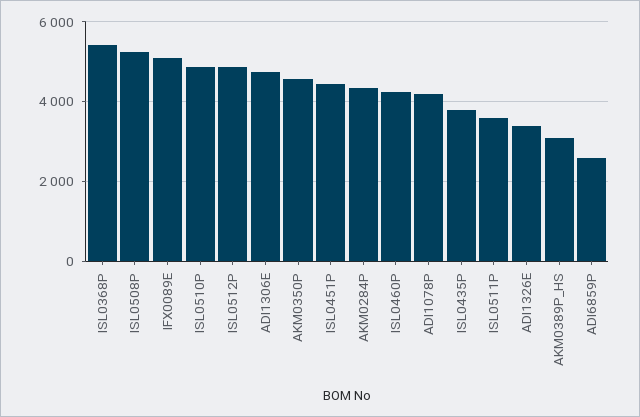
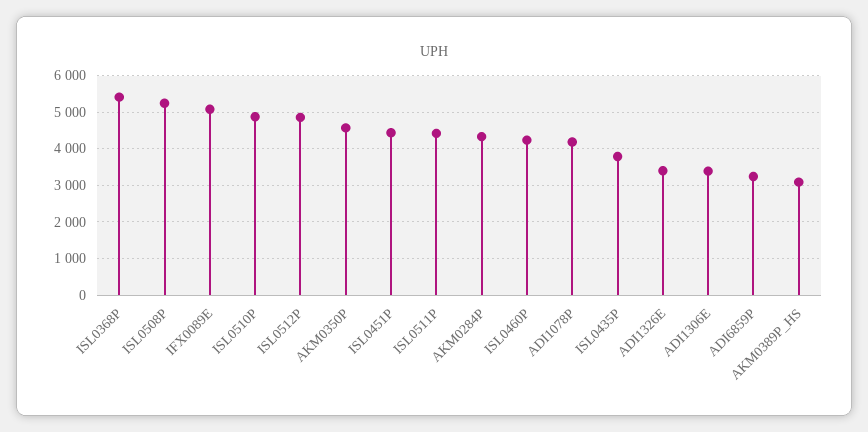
  {
    "ISL0368P": 5400,
    "ISL0508P": 5200,
    "IFX0089E": 5000,
    "ISL0510P": 4800,
    "ISL0512P": 4800,
-   "ADI1306E": 4800,
+   "ADI1306E": 3400,
    "AKM0350P": 4600,
    "ISL0451P": 4400,
    "AKM0284P": 4400,
    "ISL0460P": 4200,
    "ADI1078P": 4200,
    "ISL0435P": 3800,
-   "ISL0511P": 3600,
+   "ISL0511P": 4400,
    "ADI1326E": 3400,
    "AKM0389P_HS": 3000,
-   "ADI6859P": 2600
+   "ADI6859P": 3200
  }

